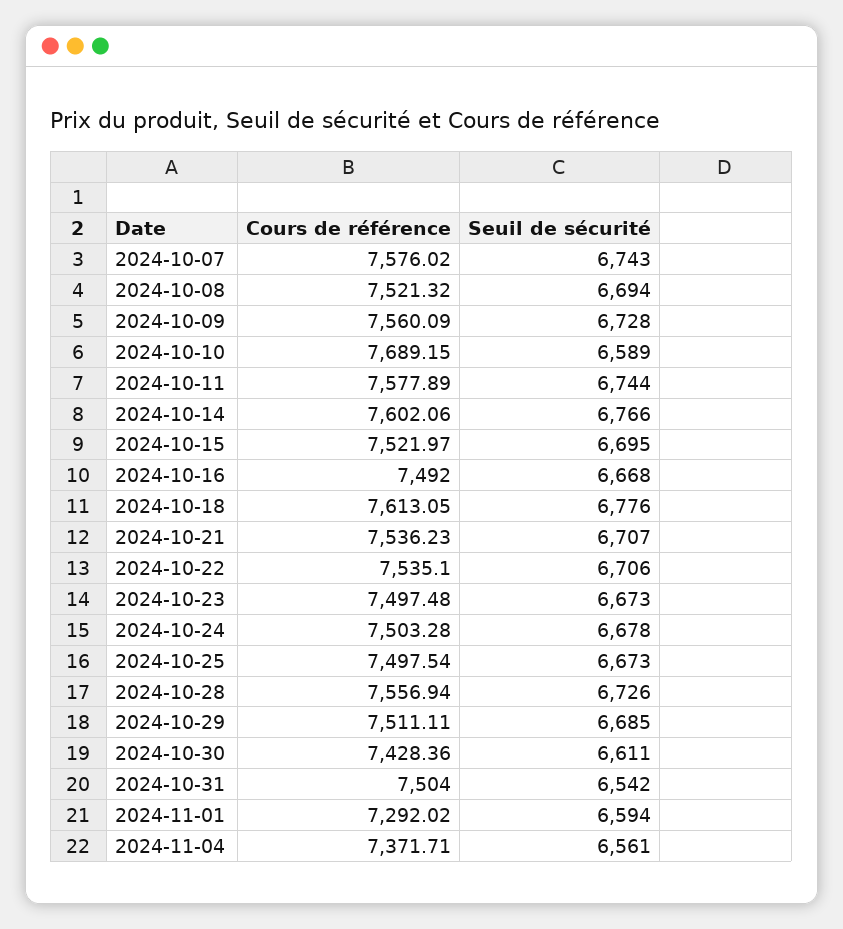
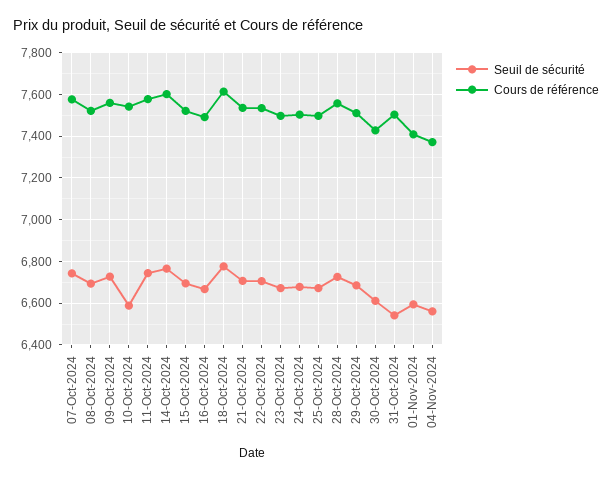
  {
    "Cours de référence": {
      "2024-10-07": 7576.02,
      "2024-10-08": 7521.32,
      "2024-10-09": 7560.09,
-     "2024-10-10": 7689.15,
+     "2024-10-10": 7550,
      "2024-10-11": 7577.89,
      "2024-10-14": 7602.06,
      "2024-10-15": 7521.97,
      "2024-10-16": 7492,
      "2024-10-18": 7613.05,
      "2024-10-21": 7536.23,
      "2024-10-22": 7535.1,
      "2024-10-23": 7497.48,
      "2024-10-24": 7503.28,
      "2024-10-25": 7497.54,
      "2024-10-28": 7556.94,
      "2024-10-29": 7511.11,
      "2024-10-30": 7428.36,
      "2024-10-31": 7504,
-     "2024-11-01": 7292.02,
+     "2024-11-01": 7400,
      "2024-11-04": 7371.71
    },
    "Seuil de sécurité": {
      "2024-10-07": 6743,
      "2024-10-08": 6694,
      "2024-10-09": 6728,
      "2024-10-10": 6589,
      "2024-10-11": 6744,
      "2024-10-14": 6766,
      "2024-10-15": 6695,
      "2024-10-16": 6668,
      "2024-10-18": 6776,
      "2024-10-21": 6707,
      "2024-10-22": 6706,
      "2024-10-23": 6673,
      "2024-10-24": 6678,
      "2024-10-25": 6673,
      "2024-10-28": 6726,
      "2024-10-29": 6685,
      "2024-10-30": 6611,
      "2024-10-31": 6542,
      "2024-11-01": 6594,
      "2024-11-04": 6561
    }
  }

